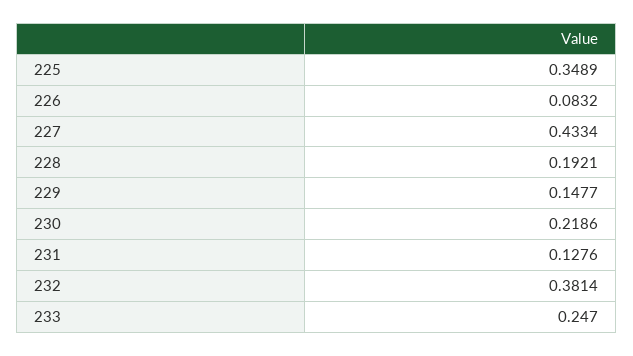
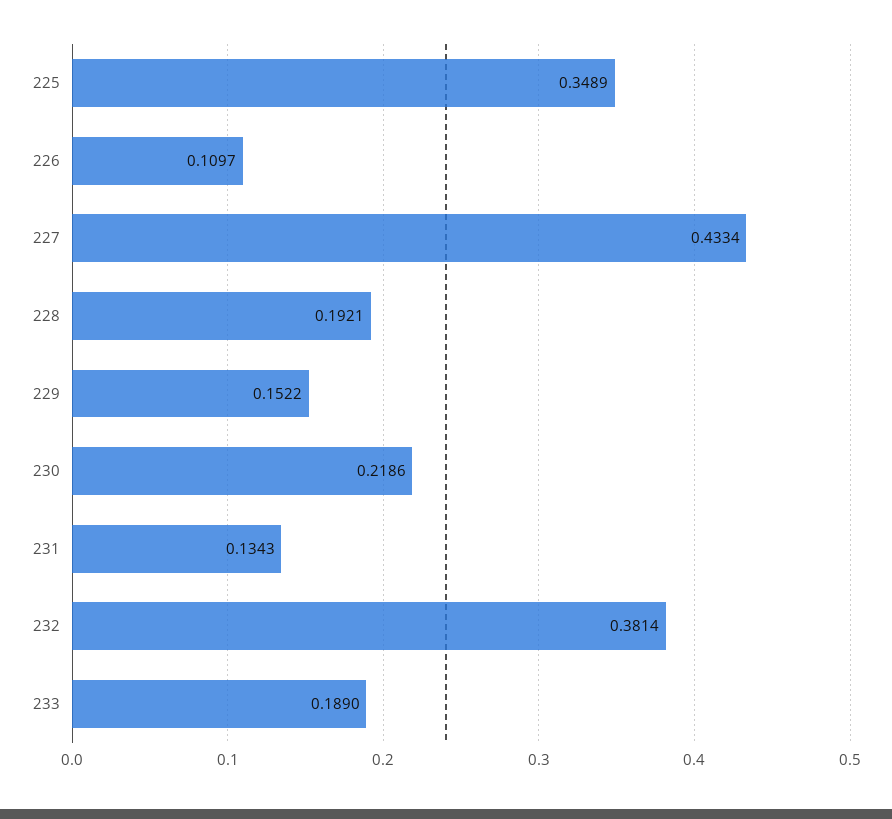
  {
    "225": 0.3489,
-   "226": 0.0832,
+   "226": 0.1097,
    "227": 0.4334,
    "228": 0.1921,
-   "229": 0.1477,
+   "229": 0.1522,
    "230": 0.2186,
-   "231": 0.1276,
+   "231": 0.1343,
    "232": 0.3814,
-   "233": 0.247
+   "233": 0.189
  }

